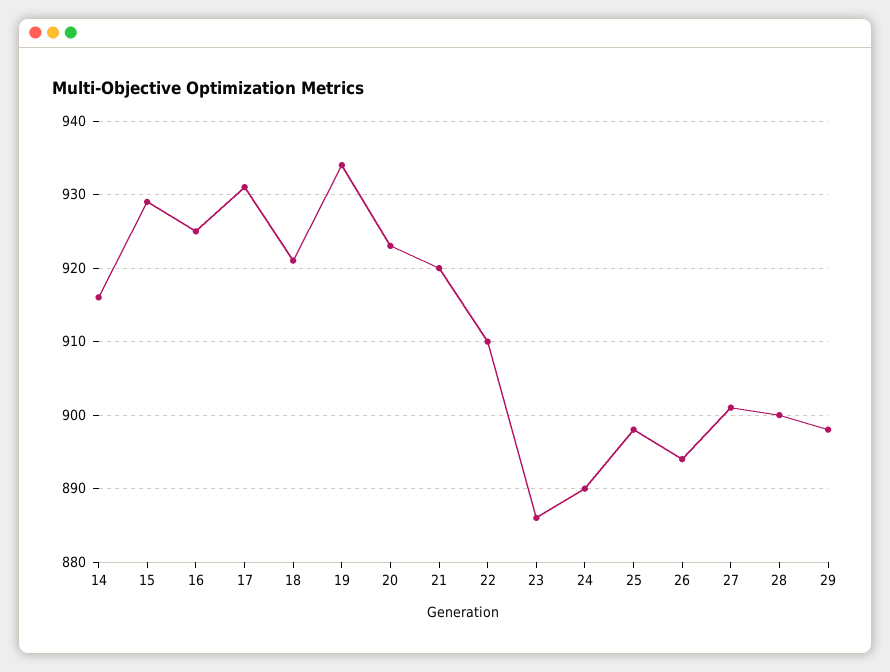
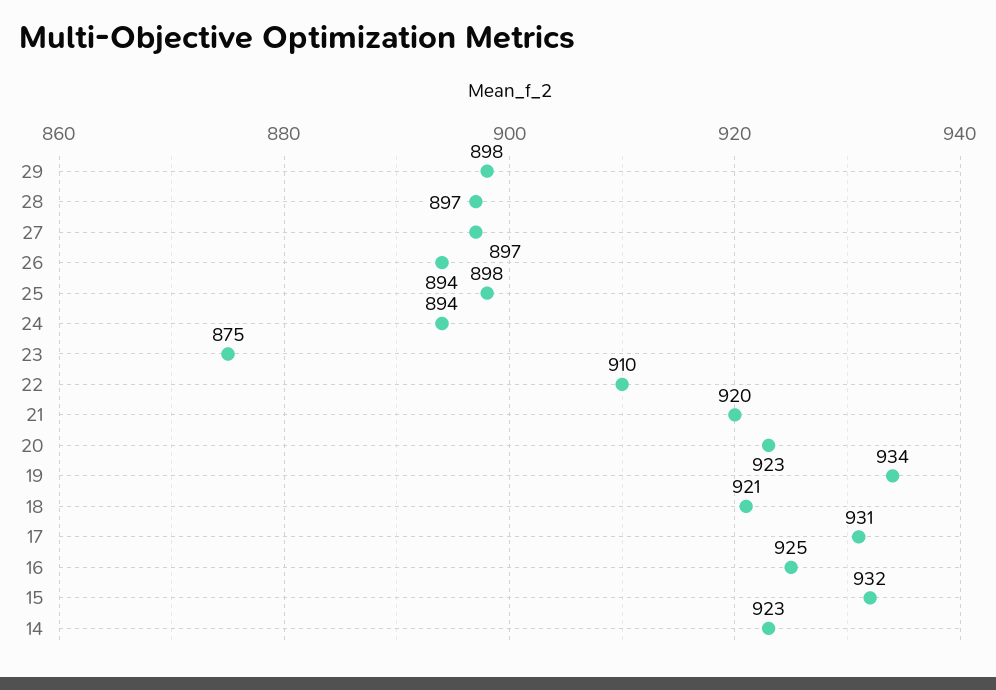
  {
-   "14": 916,
+   "14": 923,
-   "15": 929,
+   "15": 932,
    "16": 925,
    "17": 931,
    "18": 921,
    "19": 934,
    "20": 923,
    "21": 920,
    "22": 910,
-   "23": 886,
+   "23": 875,
-   "24": 890,
+   "24": 894,
    "25": 898,
    "26": 894,
-   "27": 901,
+   "27": 897,
-   "28": 900,
+   "28": 897,
    "29": 898
  }

